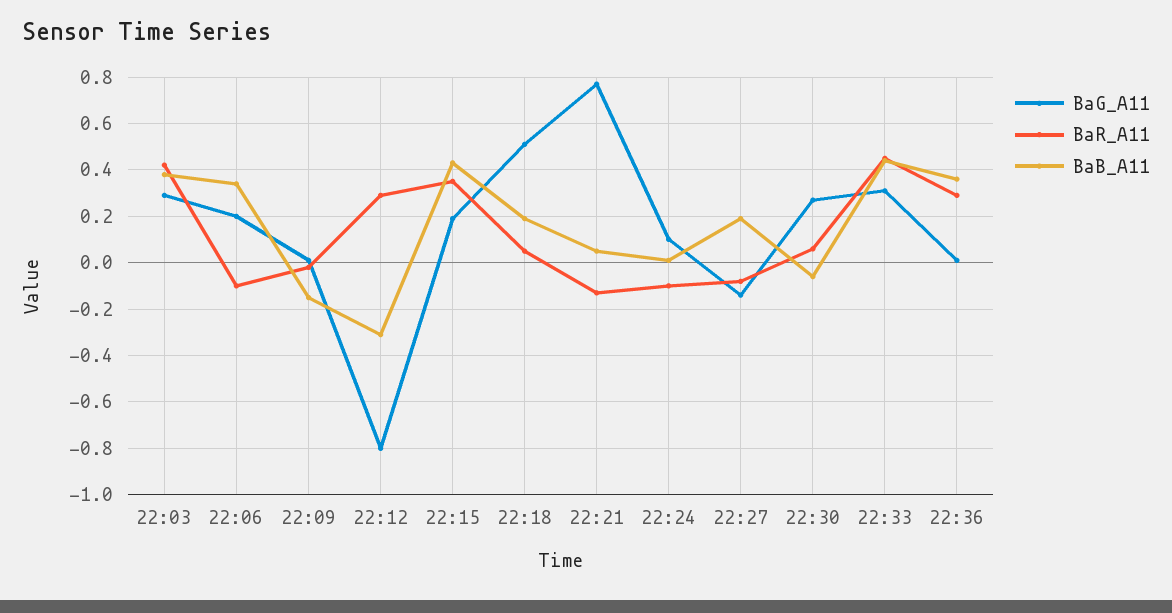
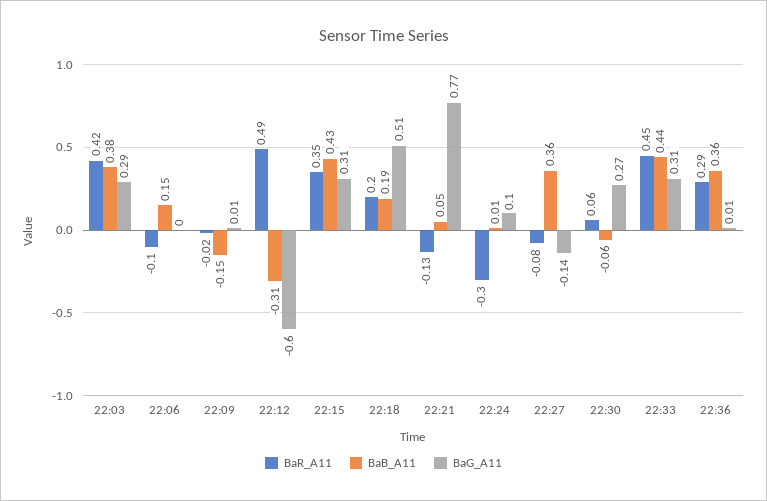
  {
    "BaG_A11": {
      "22:03": 0.29,
-     "22:06": 0.2,
+     "22:06": 0,
      "22:09": 0.01,
-     "22:12": -0.8,
+     "22:12": -0.6,
-     "22:15": 0.2,
+     "22:15": 0.31,
      "22:18": 0.51,
      "22:21": 0.77,
      "22:24": 0.1,
      "22:27": -0.14,
      "22:30": 0.27,
      "22:33": 0.31,
      "22:36": 0.01
    },
    "BaR_A11": {
      "22:03": 0.42,
      "22:06": -0.1,
      "22:09": -0.02,
-     "22:12": 0.3,
+     "22:12": 0.49,
      "22:15": 0.35,
-     "22:18": 0.05,
+     "22:18": 0.2,
      "22:21": -0.13,
-     "22:24": -0.1,
+     "22:24": -0.3,
      "22:27": -0.08,
      "22:30": 0.06,
      "22:33": 0.45,
      "22:36": 0.29
    },
    "BaB_A11": {
      "22:03": 0.38,
-     "22:06": 0.35,
+     "22:06": 0.15,
      "22:09": -0.15,
      "22:12": -0.31,
      "22:15": 0.43,
      "22:18": 0.19,
      "22:21": 0.05,
      "22:24": 0.01,
-     "22:27": 0.2,
+     "22:27": 0.36,
      "22:30": -0.06,
      "22:33": 0.44,
      "22:36": 0.36
    }
  }

